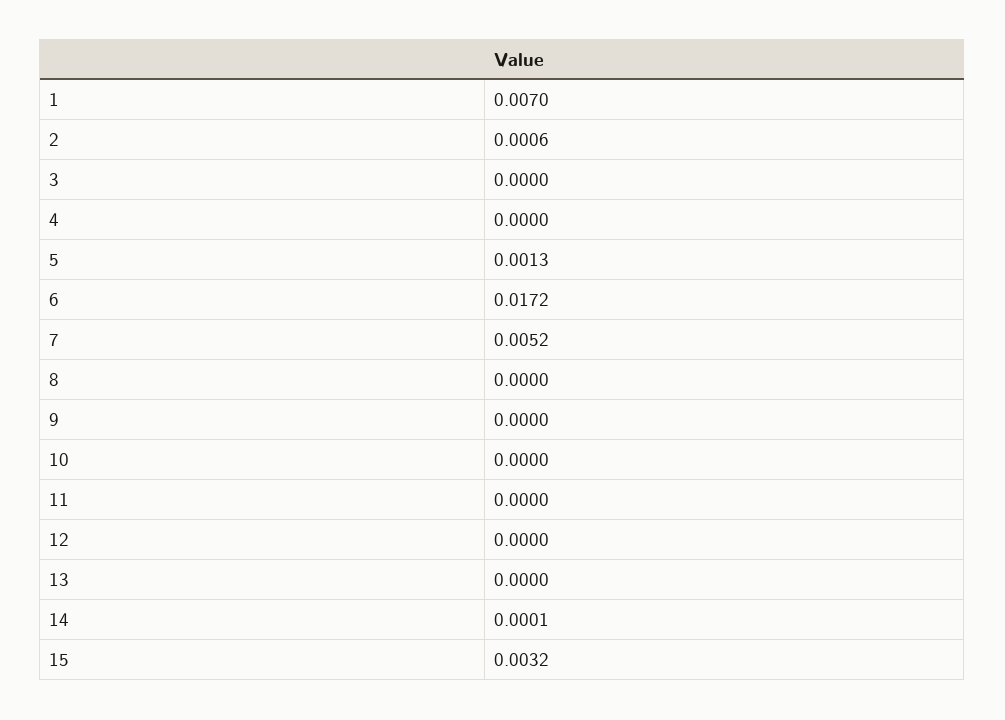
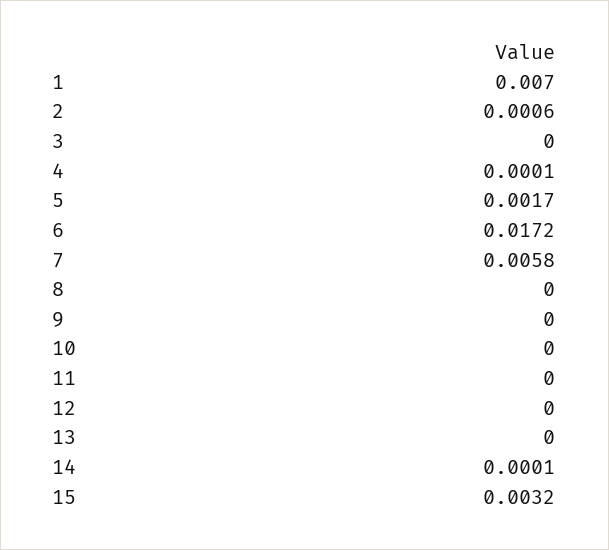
  {
    "1": 0.007,
    "2": 0.0006,
    "3": 0,
-   "4": 0,
+   "4": 0.0001,
-   "5": 0.0013,
+   "5": 0.0017,
    "6": 0.0172,
-   "7": 0.0052,
+   "7": 0.0058,
    "8": 0,
    "9": 0,
    "10": 0,
    "11": 0,
    "12": 0,
    "13": 0,
    "14": 0.0001,
    "15": 0.0032
  }

